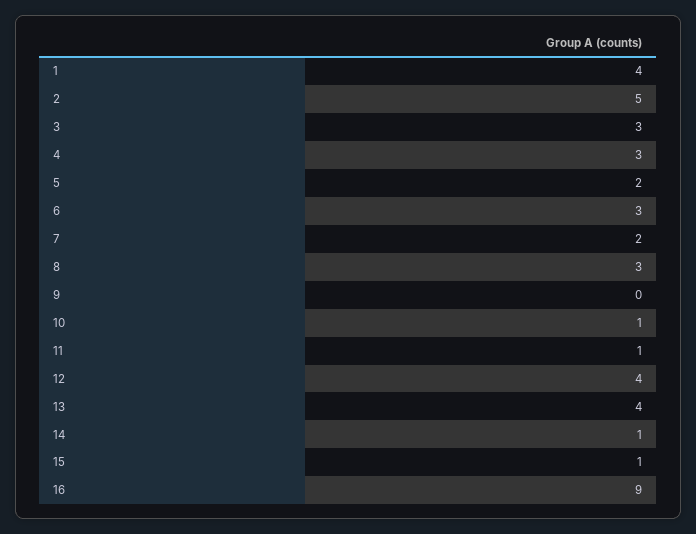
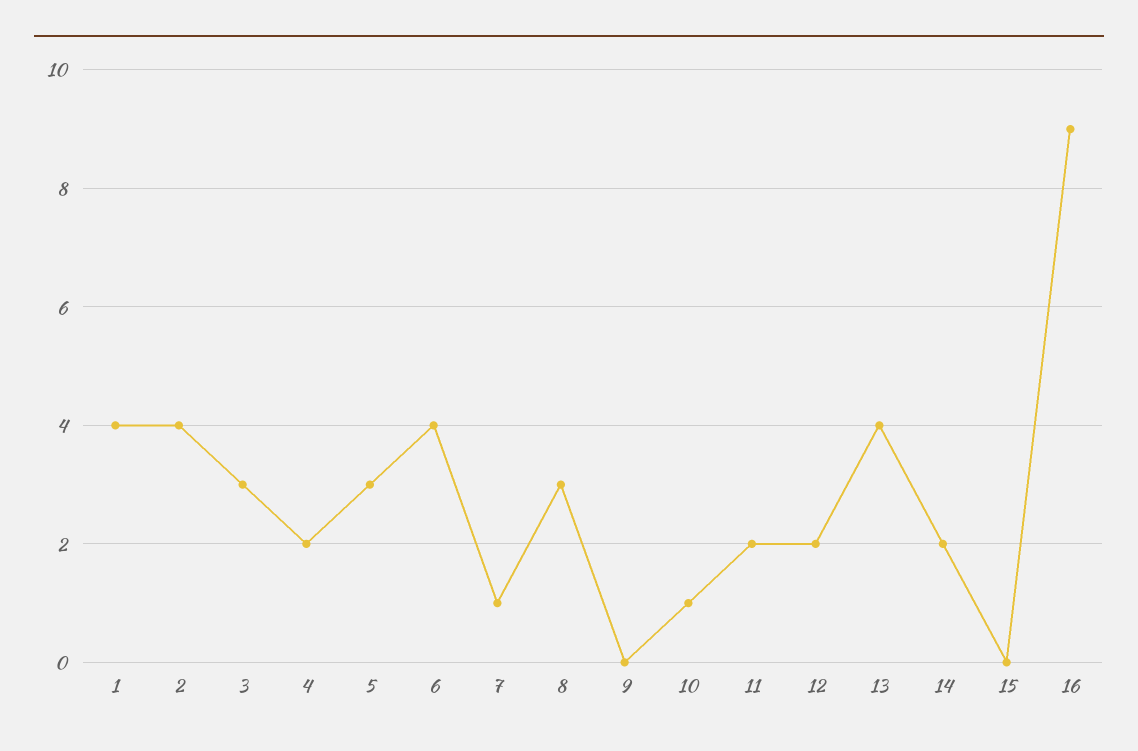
  {
    "1": 4,
-   "2": 5,
+   "2": 4,
    "3": 3,
-   "4": 3,
+   "4": 2,
-   "5": 2,
+   "5": 3,
-   "6": 3,
+   "6": 4,
-   "7": 2,
+   "7": 1,
    "8": 3,
    "9": 0,
    "10": 1,
-   "11": 1,
+   "11": 2,
-   "12": 4,
+   "12": 2,
    "13": 4,
-   "14": 1,
+   "14": 2,
-   "15": 1,
+   "15": 0,
    "16": 9
  }

